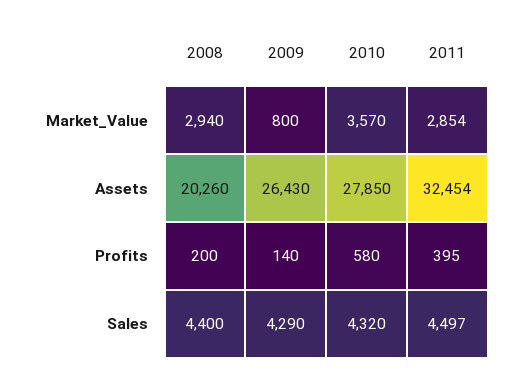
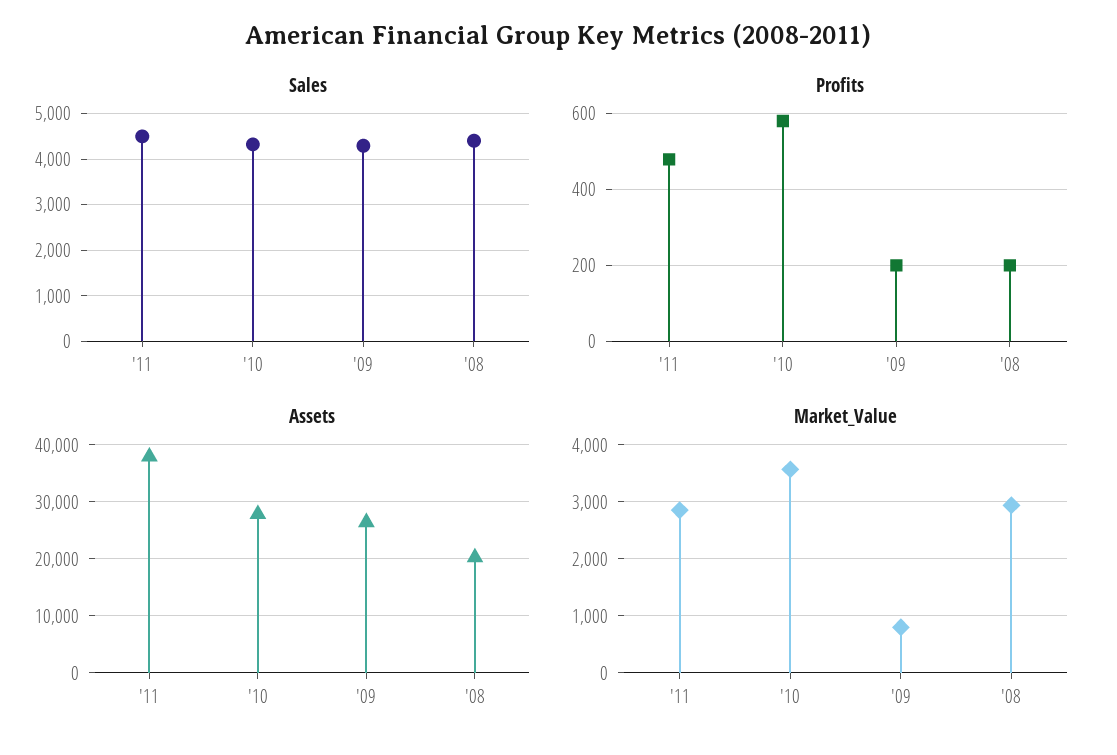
  {
    "Market_Value": {
      "2008": 2940,
      "2009": 800,
      "2010": 3570,
      "2011": 2854
    },
    "Assets": {
      "2008": 20260,
      "2009": 26430,
      "2010": 27850,
-     "2011": 32454
+     "2011": 38000
    },
    "Profits": {
      "2008": 200,
-     "2009": 140,
+     "2009": 200,
      "2010": 580,
-     "2011": 395
+     "2011": 480
    },
    "Sales": {
      "2008": 4400,
      "2009": 4290,
      "2010": 4320,
      "2011": 4497
    }
  }

